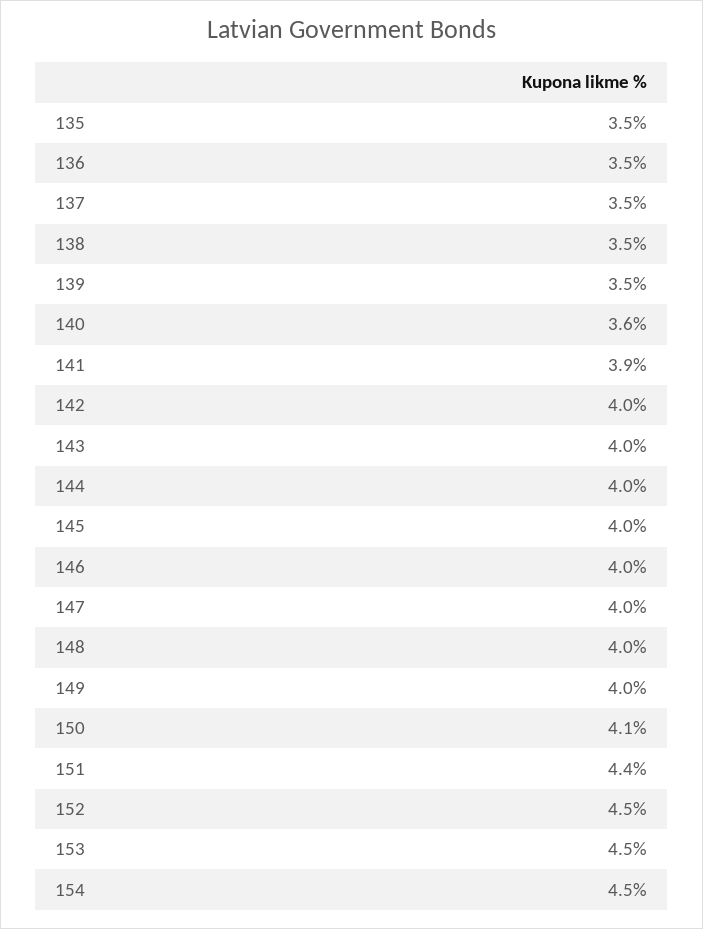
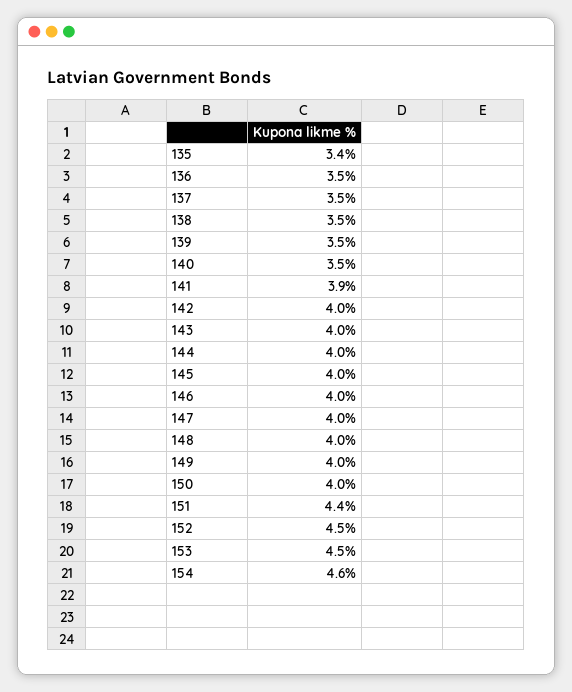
  {
-   "135": 3.5,
+   "135": 3.4,
    "136": 3.5,
    "137": 3.5,
    "138": 3.5,
    "139": 3.5,
-   "140": 3.6,
+   "140": 3.5,
    "141": 3.9,
    "142": 4,
    "143": 4,
    "144": 4,
    "145": 4,
    "146": 4,
    "147": 4,
    "148": 4,
    "149": 4,
-   "150": 4.1,
+   "150": 4,
    "151": 4.4,
    "152": 4.5,
    "153": 4.5,
-   "154": 4.5
+   "154": 4.6
  }

